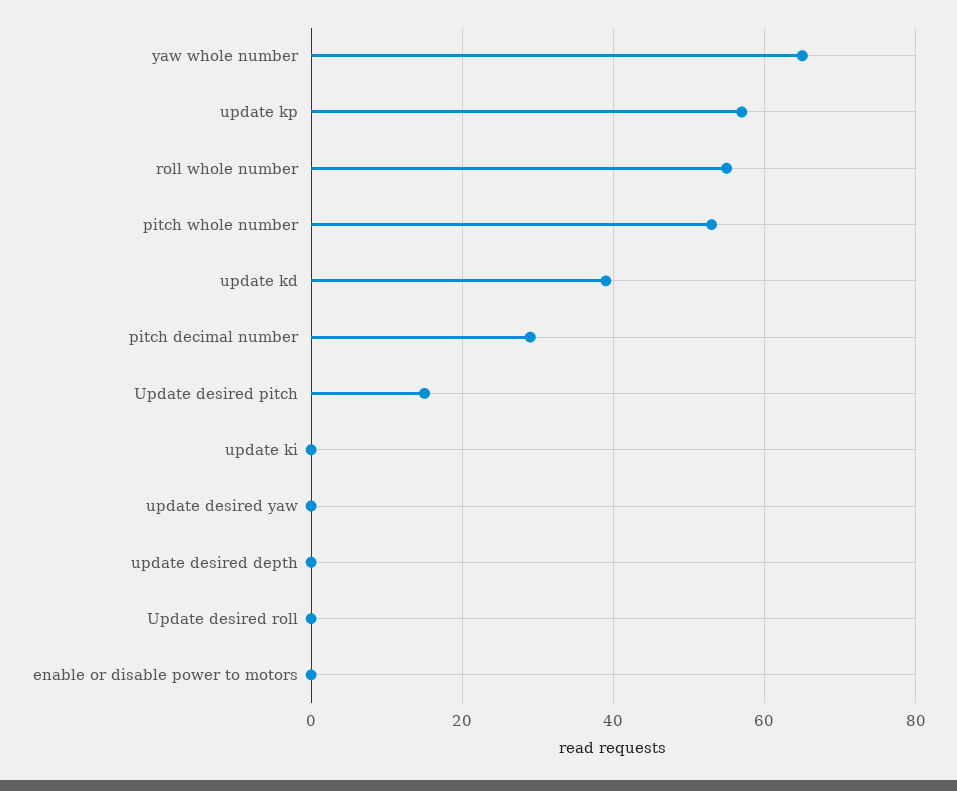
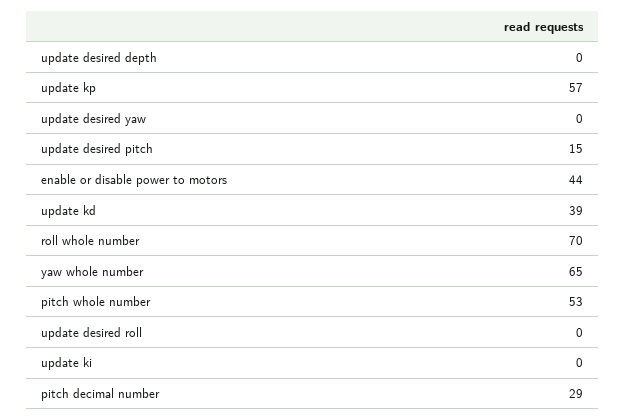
  {
    "yaw whole number": 65,
    "update kp": 57,
-   "roll whole number": 55,
+   "roll whole number": 70,
    "pitch whole number": 53,
    "update kd": 39,
    "pitch decimal number": 29,
    "Update desired pitch": 15,
    "update ki": 0,
    "update desired yaw": 0,
    "update desired depth": 0,
    "Update desired roll": 0,
-   "enable or disable power to motors": 0
+   "enable or disable power to motors": 44
  }

